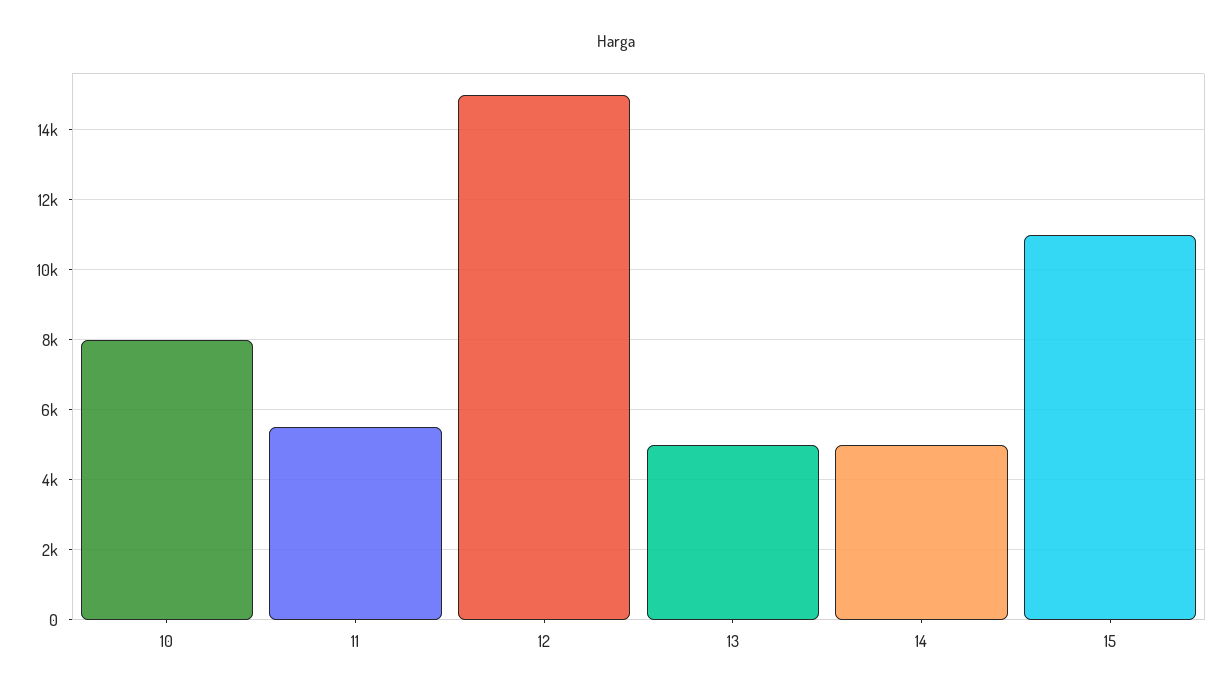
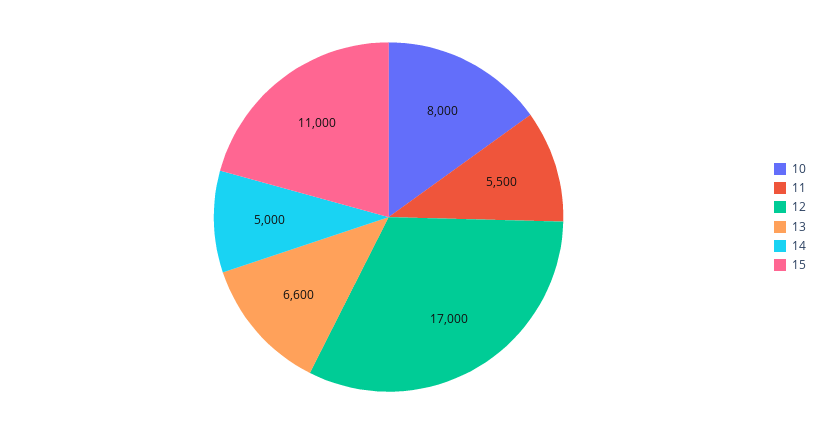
  {
    "10": 8000,
    "11": 5500,
-   "12": 15000,
+   "12": 17000,
-   "13": 5000,
+   "13": 6600,
    "14": 5000,
    "15": 11000
  }

